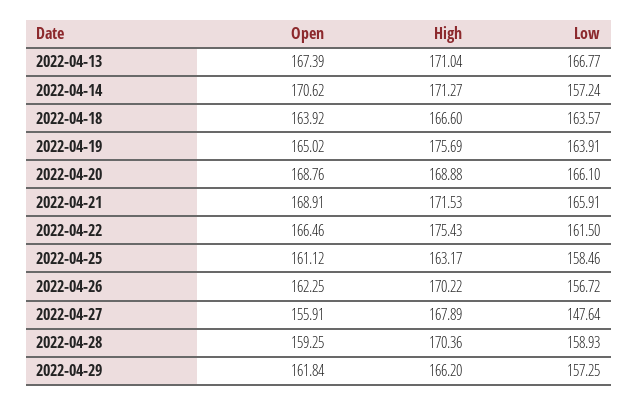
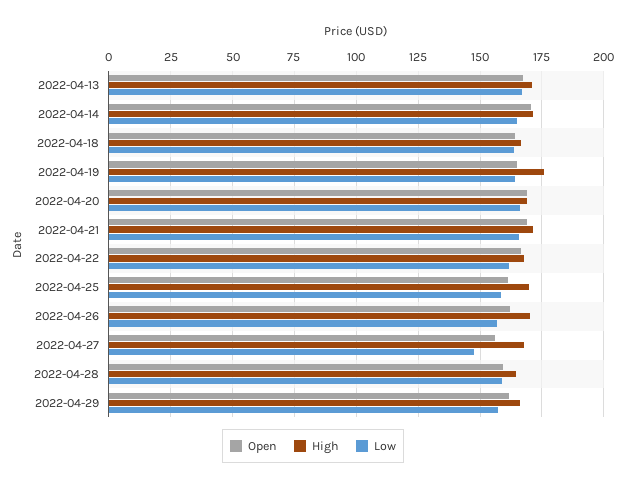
  {
    "Open": {
      "2022-04-13": 167.39,
      "2022-04-14": 170.62,
      "2022-04-18": 163.92,
      "2022-04-19": 165.02,
      "2022-04-20": 168.76,
      "2022-04-21": 168.91,
      "2022-04-22": 166.46,
      "2022-04-25": 161.12,
      "2022-04-26": 162.25,
      "2022-04-27": 155.91,
      "2022-04-28": 159.25,
      "2022-04-29": 161.84
    },
    "High": {
      "2022-04-13": 171.04,
      "2022-04-14": 171.27,
      "2022-04-18": 166.6,
      "2022-04-19": 175.69,
      "2022-04-20": 168.88,
      "2022-04-21": 171.53,
-     "2022-04-22": 175.43,
+     "2022-04-22": 167.5,
-     "2022-04-25": 163.17,
+     "2022-04-25": 170,
      "2022-04-26": 170.22,
      "2022-04-27": 167.89,
-     "2022-04-28": 170.36,
+     "2022-04-28": 165,
      "2022-04-29": 166.2
    },
    "Low": {
      "2022-04-13": 166.77,
-     "2022-04-14": 157.24,
+     "2022-04-14": 165,
      "2022-04-18": 163.57,
      "2022-04-19": 163.91,
      "2022-04-20": 166.1,
      "2022-04-21": 165.91,
      "2022-04-22": 161.5,
      "2022-04-25": 158.46,
      "2022-04-26": 156.72,
      "2022-04-27": 147.64,
      "2022-04-28": 158.93,
      "2022-04-29": 157.25
    }
  }

